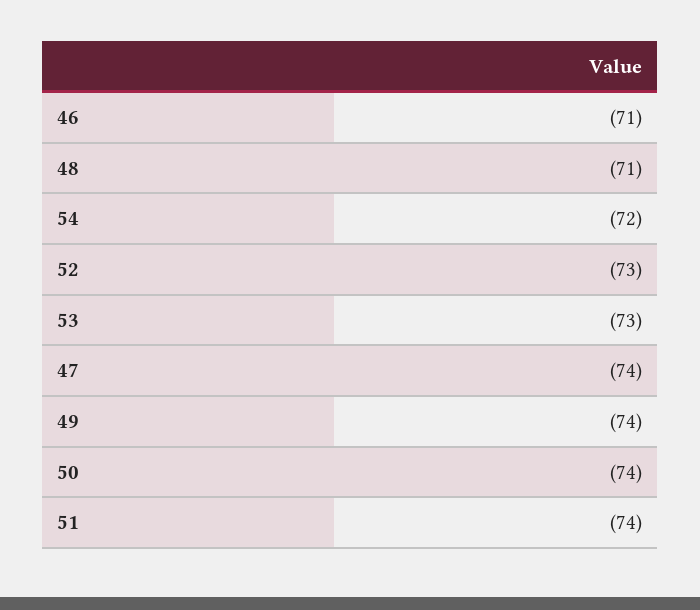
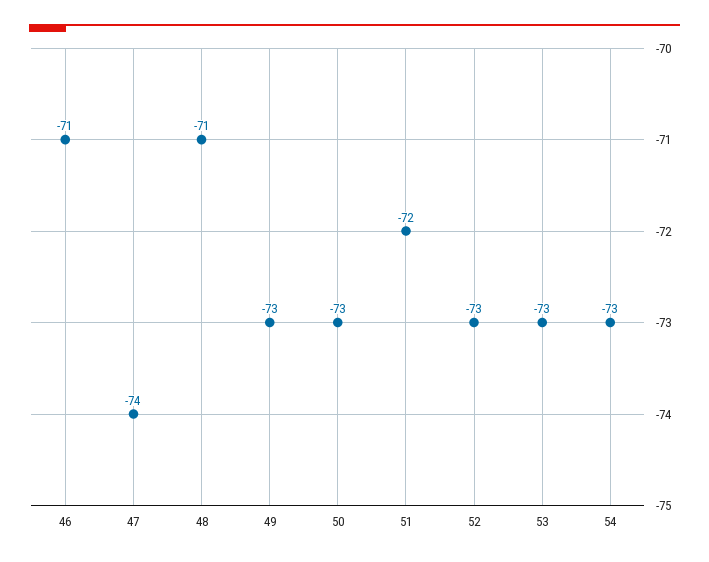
  {
    "46": -71,
    "48": -71,
-   "54": -72,
+   "54": -73,
    "52": -73,
    "53": -73,
    "47": -74,
-   "49": -74,
+   "49": -73,
-   "50": -74,
+   "50": -73,
-   "51": -74
+   "51": -72
  }

